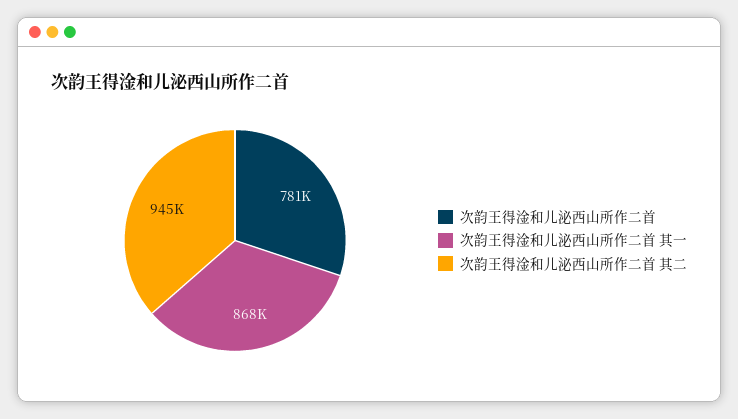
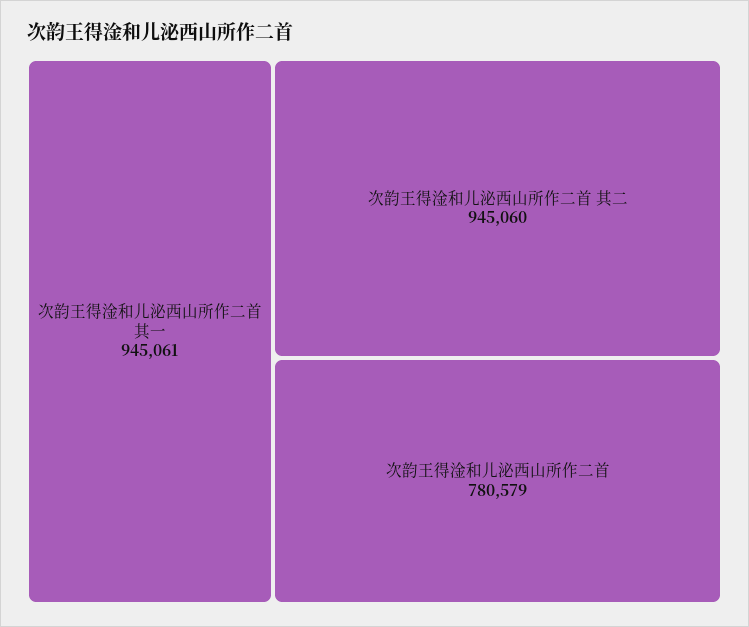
  {
    "次韵王得淦和儿泌西山所作二首": 780579,
-   "次韵王得淦和儿泌西山所作二首 其一": 868000,
+   "次韵王得淦和儿泌西山所作二首 其一": 945061,
    "次韵王得淦和儿泌西山所作二首 其二": 945060
  }

